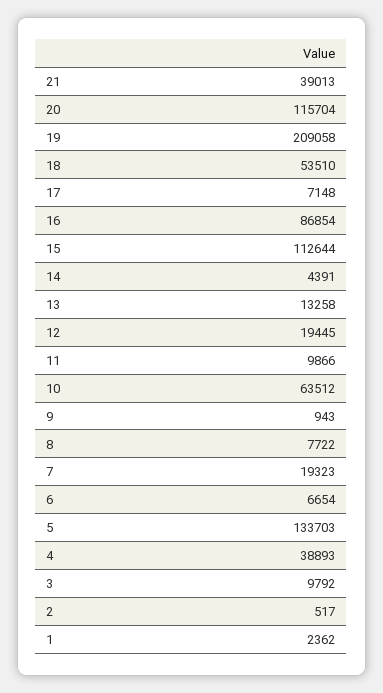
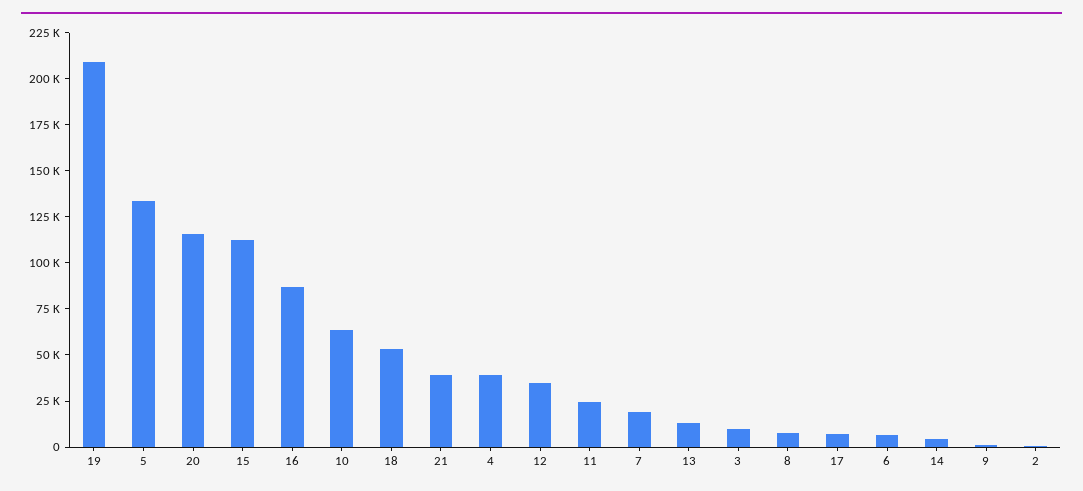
  {
    "21": 39013,
    "20": 115704,
    "19": 209058,
    "18": 53510,
    "17": 7148,
    "16": 86854,
    "15": 112644,
    "14": 4391,
    "13": 13258,
-   "12": 19445,
+   "12": 35000,
-   "11": 9866,
+   "11": 25000,
    "10": 63512,
    "9": 943,
    "8": 7722,
    "7": 19323,
    "6": 6654,
    "5": 133703,
    "4": 38893,
    "3": 9792,
-   "2": 517,
+   "2": 517
-   "1": 2362
  }

